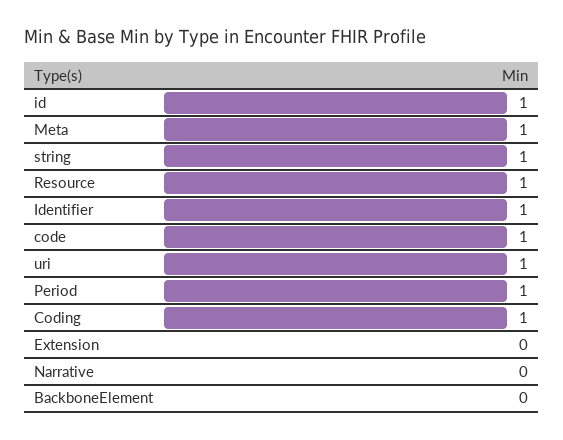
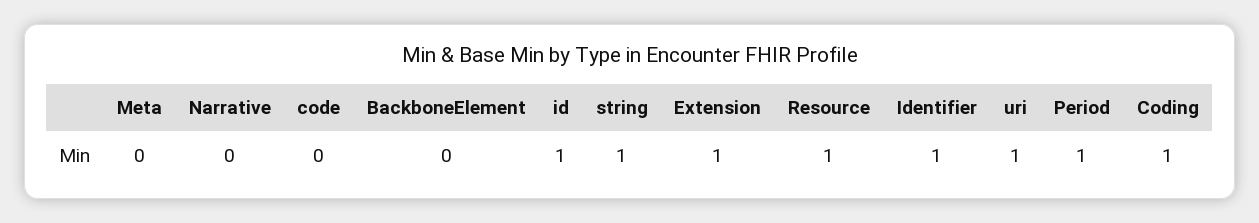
  {
    "id": 1,
-   "Meta": 1,
+   "Meta": 0,
    "string": 1,
    "Resource": 1,
    "Identifier": 1,
-   "code": 1,
+   "code": 0,
    "uri": 1,
    "Period": 1,
    "Coding": 1,
-   "Extension": 0,
+   "Extension": 1,
    "Narrative": 0,
    "BackboneElement": 0
  }

